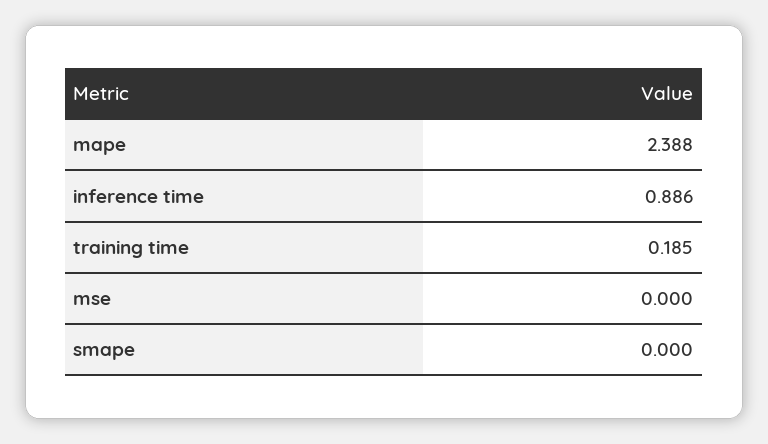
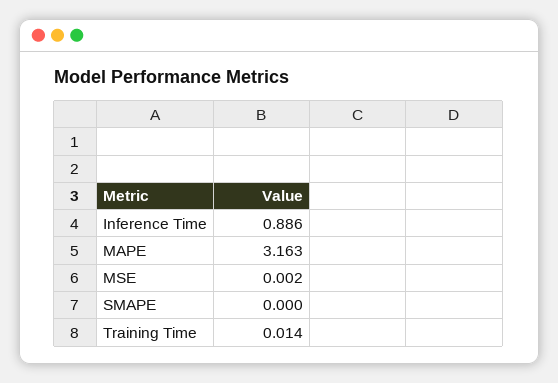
  {
-   "mape": 2.388,
+   "mape": 3.163,
    "inference time": 0.886,
-   "training time": 0.185,
+   "training time": 0.014,
-   "mse": 0,
+   "mse": 0.002,
    "smape": 0
  }

